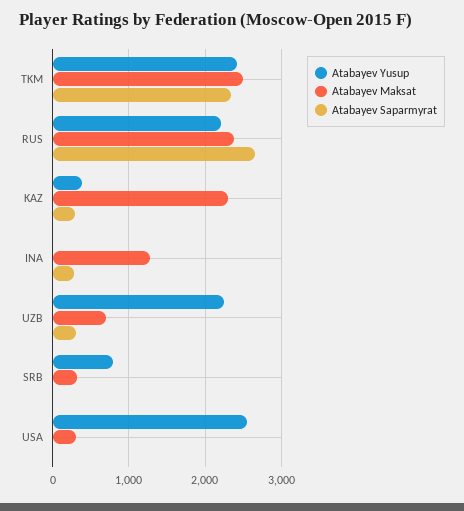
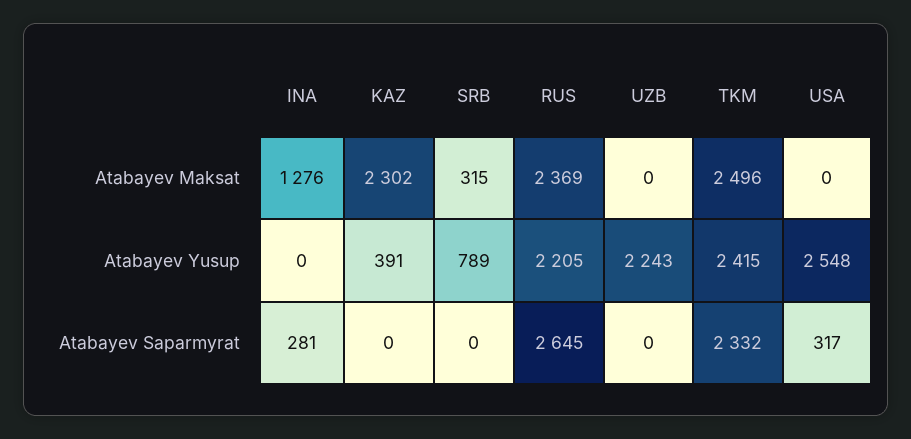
  {
    "Atabayev Yusup": {
      "TKM": 2415,
      "RUS": 2205,
      "KAZ": 391,
      "INA": 0,
      "UZB": 2243,
      "SRB": 789,
      "USA": 2548
    },
    "Atabayev Maksat": {
      "TKM": 2496,
      "RUS": 2369,
      "KAZ": 2302,
      "INA": 1276,
-     "UZB": 700,
+     "UZB": 0,
      "SRB": 315,
-     "USA": 300
+     "USA": 0
    },
    "Atabayev Saparmyrat": {
      "TKM": 2332,
      "RUS": 2645,
-     "KAZ": 300,
+     "KAZ": 0,
      "INA": 281,
-     "UZB": 300,
+     "UZB": 0,
      "SRB": 0,
-     "USA": 0
+     "USA": 317
    }
  }

